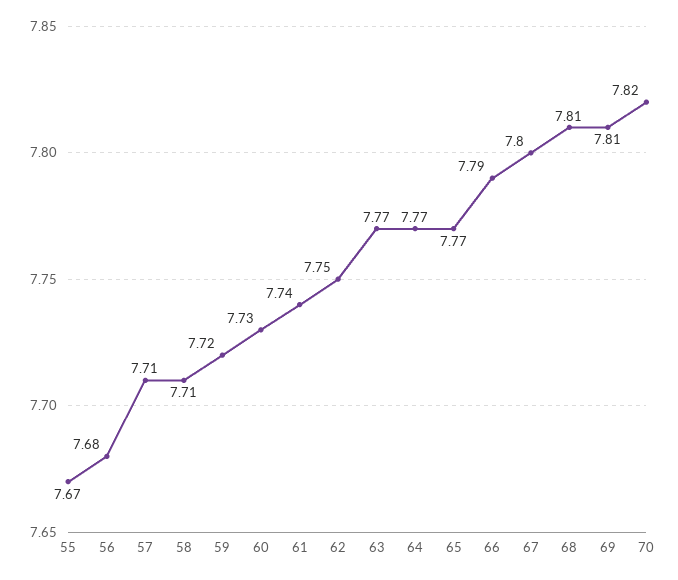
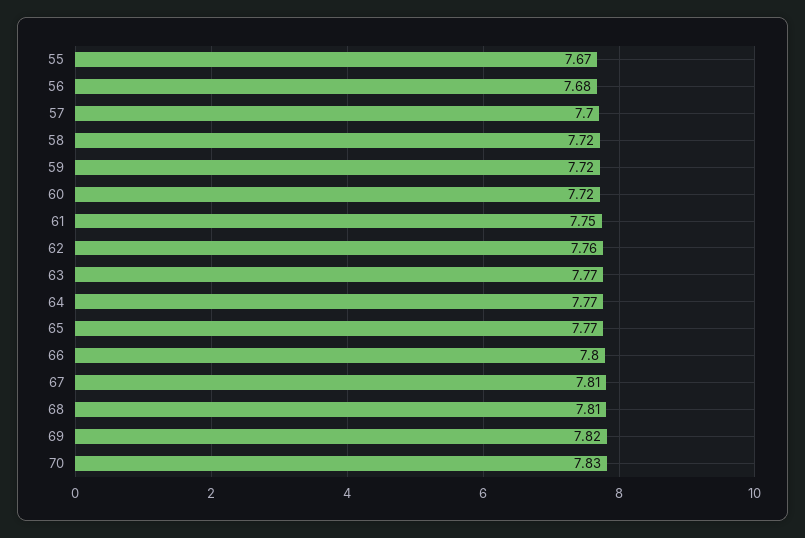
  {
    "55": 7.67,
    "56": 7.68,
-   "57": 7.71,
+   "57": 7.7,
-   "58": 7.71,
+   "58": 7.72,
    "59": 7.72,
-   "60": 7.73,
+   "60": 7.72,
-   "61": 7.74,
+   "61": 7.75,
-   "62": 7.75,
+   "62": 7.76,
    "63": 7.77,
    "64": 7.77,
    "65": 7.77,
-   "66": 7.79,
+   "66": 7.8,
-   "67": 7.8,
+   "67": 7.81,
    "68": 7.81,
-   "69": 7.81,
+   "69": 7.82,
-   "70": 7.82
+   "70": 7.83
  }

